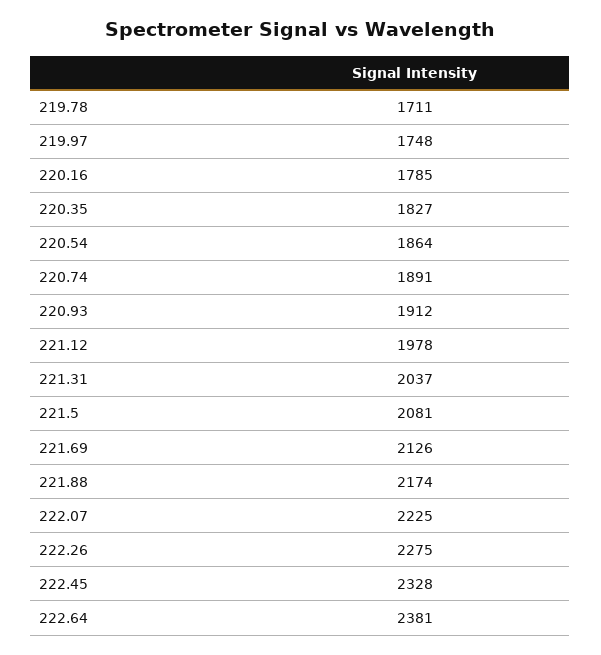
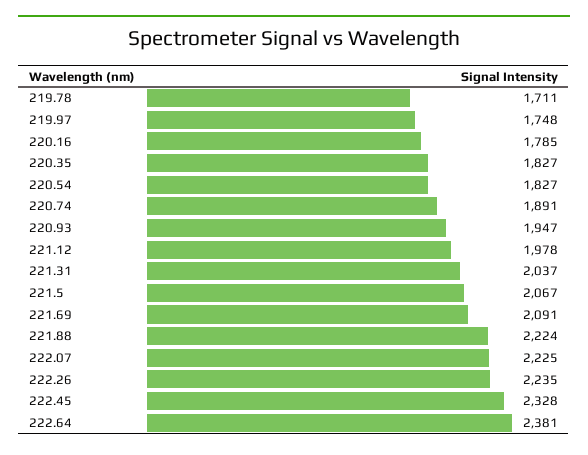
  {
    "219.78": 1711,
    "219.97": 1748,
    "220.16": 1785,
    "220.35": 1827,
-   "220.54": 1864,
+   "220.54": 1827,
    "220.74": 1891,
-   "220.93": 1912,
+   "220.93": 1947,
    "221.12": 1978,
    "221.31": 2037,
-   "221.5": 2081,
+   "221.5": 2067,
-   "221.69": 2126,
+   "221.69": 2091,
-   "221.88": 2174,
+   "221.88": 2224,
    "222.07": 2225,
-   "222.26": 2275,
+   "222.26": 2235,
    "222.45": 2328,
    "222.64": 2381
  }

